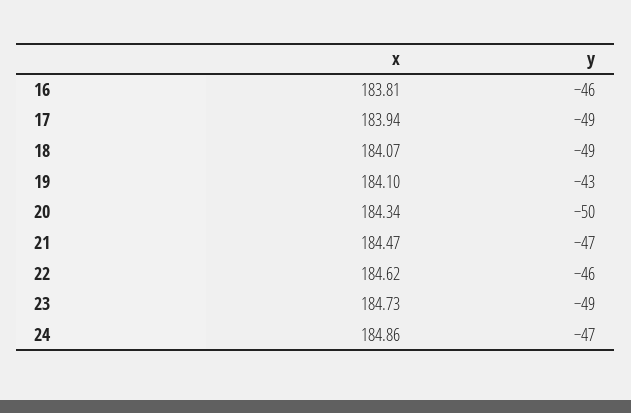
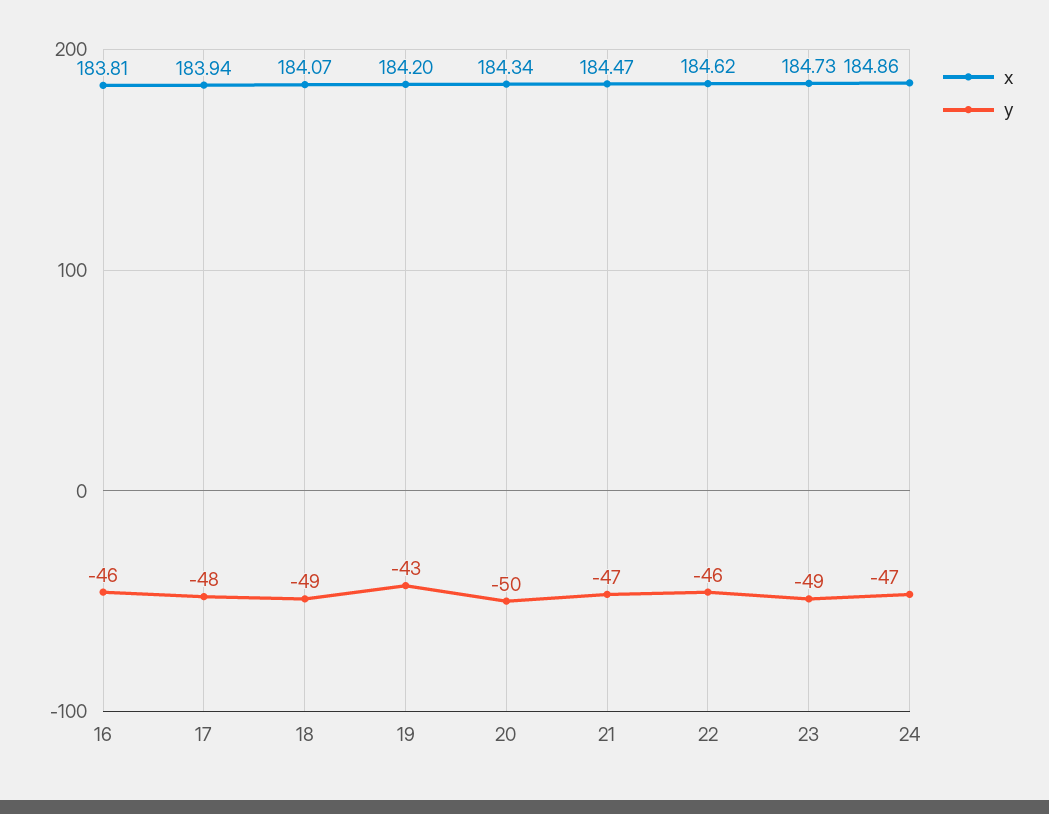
  {
    "x": {
      "16": 183.81,
      "17": 183.94,
      "18": 184.07,
-     "19": 184.1,
+     "19": 184.2,
      "20": 184.34,
      "21": 184.47,
      "22": 184.62,
      "23": 184.73,
      "24": 184.86
    },
    "y": {
      "16": -46,
-     "17": -49,
+     "17": -48,
      "18": -49,
      "19": -43,
      "20": -50,
      "21": -47,
      "22": -46,
      "23": -49,
      "24": -47
    }
  }

